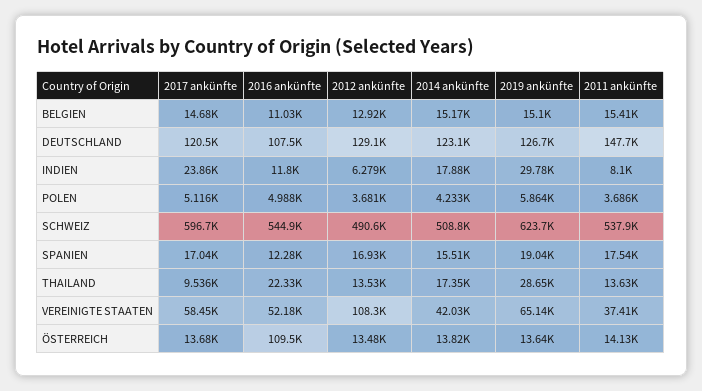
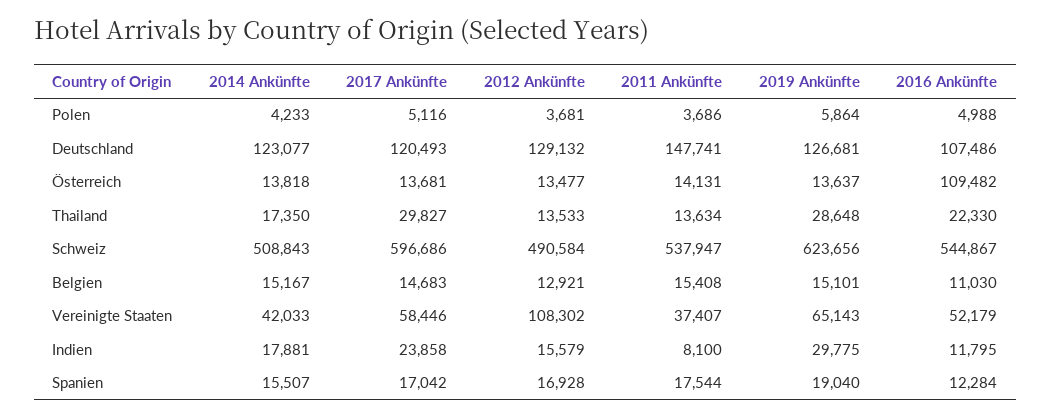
  {
    "2017 ankünfte": {
      "BELGIEN": 14683,
      "DEUTSCHLAND": 120493,
      "INDIEN": 23858,
      "POLEN": 5116,
      "SCHWEIZ": 596686,
      "SPANIEN": 17042,
-     "THAILAND": 9536,
+     "THAILAND": 29827,
      "VEREINIGTE STAATEN": 58446,
      "ÖSTERREICH": 13681
    },
    "2016 ankünfte": {
      "BELGIEN": 11030,
      "DEUTSCHLAND": 107486,
      "INDIEN": 11795,
      "POLEN": 4988,
      "SCHWEIZ": 544867,
      "SPANIEN": 12284,
      "THAILAND": 22330,
      "VEREINIGTE STAATEN": 52179,
      "ÖSTERREICH": 109482
    },
    "2012 ankünfte": {
      "BELGIEN": 12921,
      "DEUTSCHLAND": 129132,
-     "INDIEN": 6279,
+     "INDIEN": 15579,
      "POLEN": 3681,
      "SCHWEIZ": 490584,
      "SPANIEN": 16928,
      "THAILAND": 13533,
      "VEREINIGTE STAATEN": 108302,
      "ÖSTERREICH": 13477
    },
    "2014 ankünfte": {
      "BELGIEN": 15167,
      "DEUTSCHLAND": 123077,
      "INDIEN": 17881,
      "POLEN": 4233,
      "SCHWEIZ": 508843,
      "SPANIEN": 15507,
      "THAILAND": 17350,
      "VEREINIGTE STAATEN": 42033,
      "ÖSTERREICH": 13818
    },
    "2019 ankünfte": {
      "BELGIEN": 15101,
      "DEUTSCHLAND": 126681,
      "INDIEN": 29775,
      "POLEN": 5864,
      "SCHWEIZ": 623656,
      "SPANIEN": 19040,
      "THAILAND": 28648,
      "VEREINIGTE STAATEN": 65143,
      "ÖSTERREICH": 13637
    },
    "2011 ankünfte": {
      "BELGIEN": 15408,
      "DEUTSCHLAND": 147741,
      "INDIEN": 8100,
      "POLEN": 3686,
      "SCHWEIZ": 537947,
      "SPANIEN": 17544,
      "THAILAND": 13634,
      "VEREINIGTE STAATEN": 37407,
      "ÖSTERREICH": 14131
    }
  }

